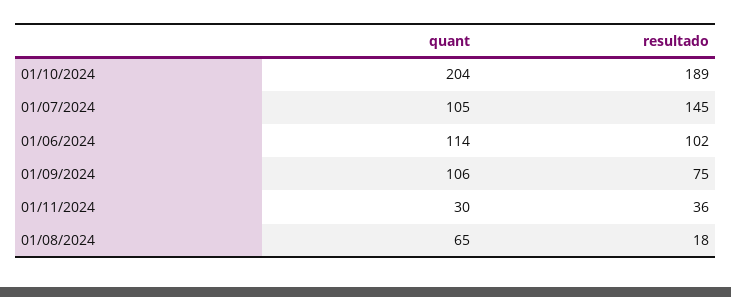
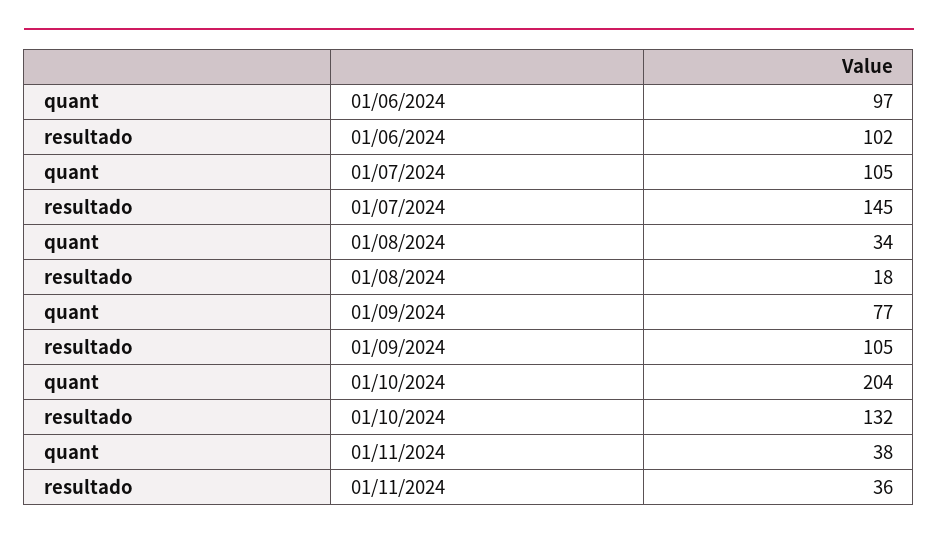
  {
    "quant": {
      "01/10/2024": 204,
      "01/07/2024": 105,
-     "01/06/2024": 114,
+     "01/06/2024": 97,
-     "01/09/2024": 106,
+     "01/09/2024": 77,
-     "01/11/2024": 30,
+     "01/11/2024": 38,
-     "01/08/2024": 65
+     "01/08/2024": 34
    },
    "resultado": {
-     "01/10/2024": 189,
+     "01/10/2024": 132,
      "01/07/2024": 145,
      "01/06/2024": 102,
-     "01/09/2024": 75,
+     "01/09/2024": 105,
      "01/11/2024": 36,
      "01/08/2024": 18
    }
  }

